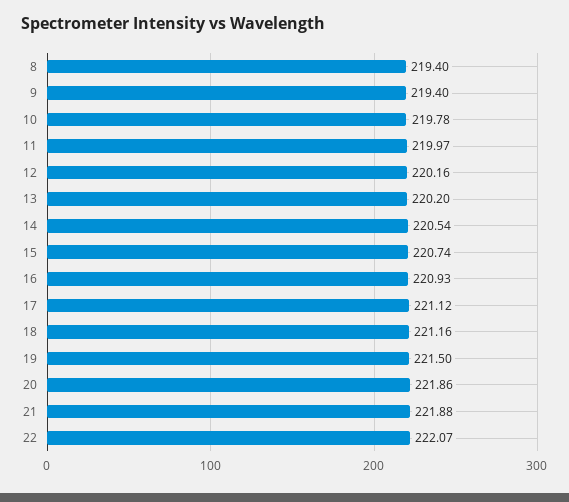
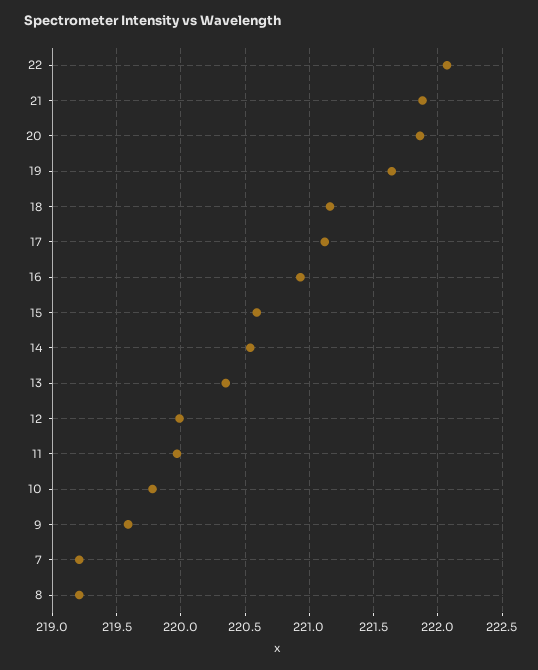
  {
-   "8": 219.4,
+   "8": 219.2,
-   "9": 219.4,
+   "9": 219.6,
    "10": 219.78,
    "11": 219.97,
-   "12": 220.16,
+   "12": 220,
-   "13": 220.2,
+   "13": 220.35,
    "14": 220.54,
-   "15": 220.74,
+   "15": 220.6,
    "16": 220.93,
    "17": 221.12,
    "18": 221.16,
-   "19": 221.5,
+   "19": 221.65,
    "20": 221.86,
    "21": 221.88,
-   "22": 222.07
+   "22": 222.07,
+   "7": 219.2
  }

